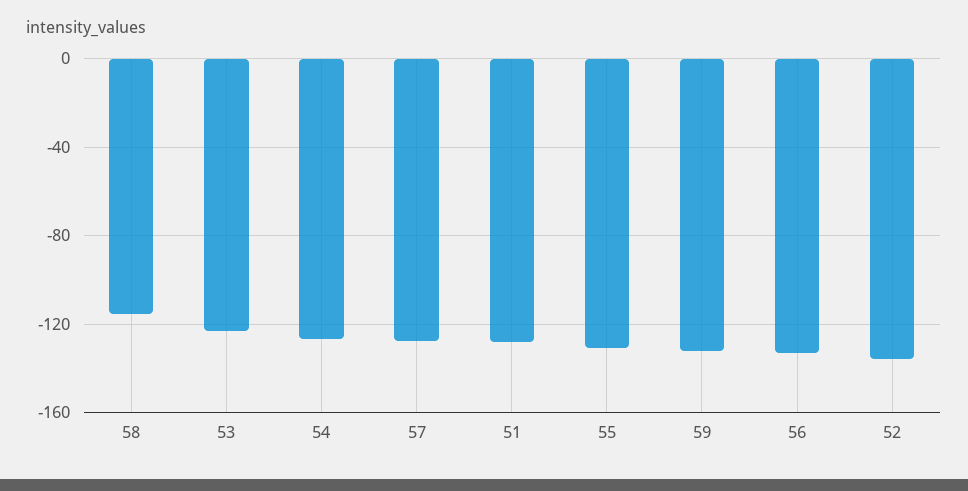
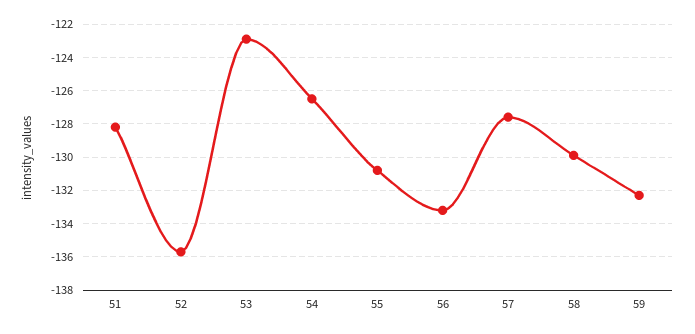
  {
-   "58": -115,
+   "58": -130,
    "53": -123,
    "54": -126.5,
    "57": -127.5,
    "51": -128,
    "55": -131,
    "59": -132.5,
    "56": -133,
    "52": -135.5
  }

